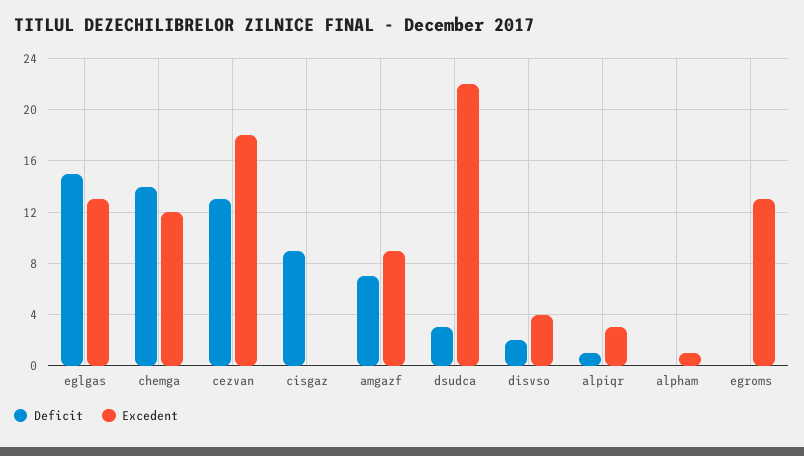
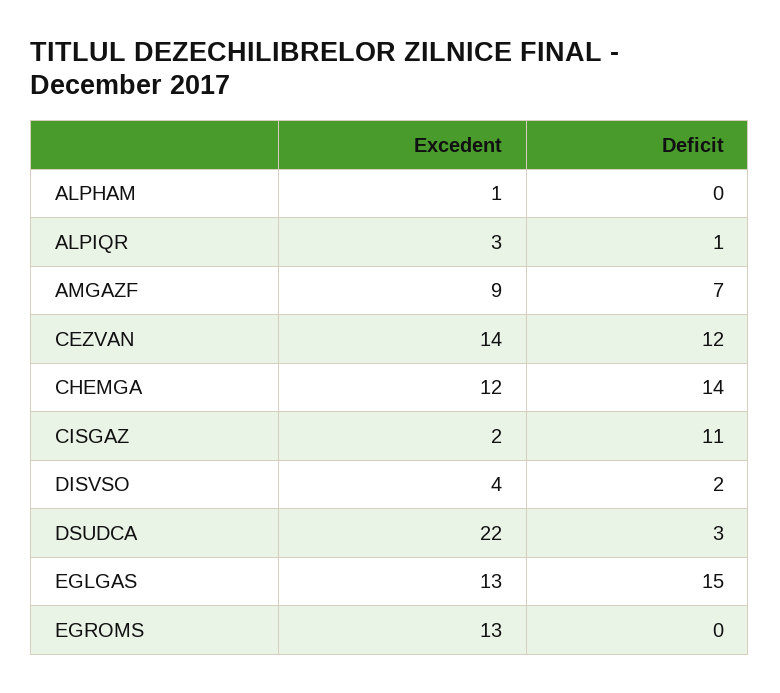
  {
    "Deficit": {
      "eglgas": 15,
      "chemga": 14,
-     "cezvan": 13,
+     "cezvan": 12,
-     "cisgaz": 9,
+     "cisgaz": 11,
      "amgazf": 7,
      "dsudca": 3,
      "disvso": 2,
      "alpiqr": 1,
      "alpham": 0,
      "egroms": 0
    },
    "Excedent": {
      "eglgas": 13,
      "chemga": 12,
-     "cezvan": 18,
+     "cezvan": 14,
-     "cisgaz": 0,
+     "cisgaz": 2,
      "amgazf": 9,
      "dsudca": 22,
      "disvso": 4,
      "alpiqr": 3,
      "alpham": 1,
      "egroms": 13
    }
  }

